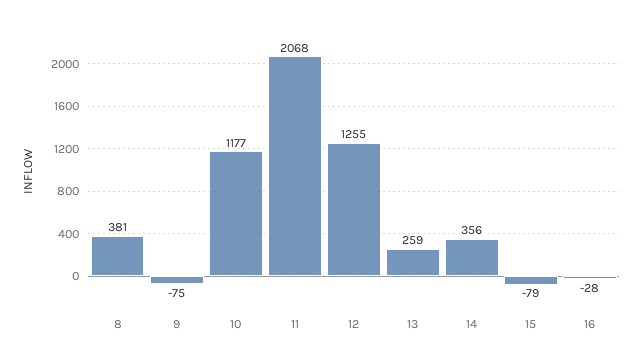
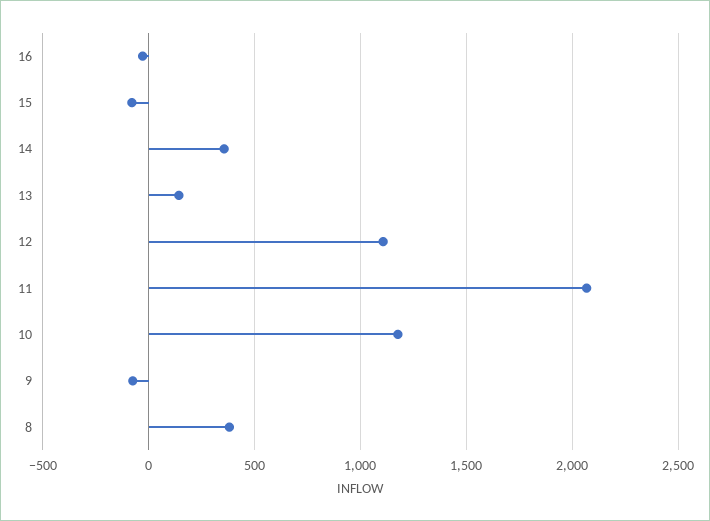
  {
    "8": 381,
    "9": -75,
    "10": 1177,
    "11": 2068,
-   "12": 1255,
+   "12": 1100,
-   "13": 259,
+   "13": 150,
    "14": 356,
    "15": -79,
    "16": -28
  }

